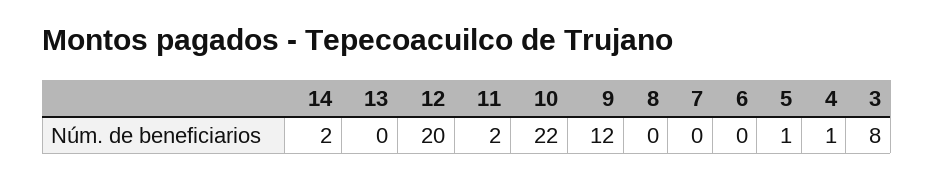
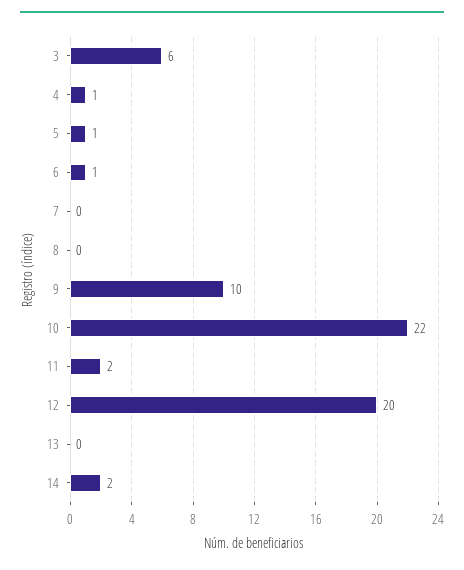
  {
    "14": 2,
    "13": 0,
    "12": 20,
    "11": 2,
    "10": 22,
-   "9": 12,
+   "9": 10,
    "8": 0,
    "7": 0,
-   "6": 0,
+   "6": 1,
    "5": 1,
    "4": 1,
-   "3": 8
+   "3": 6
  }

